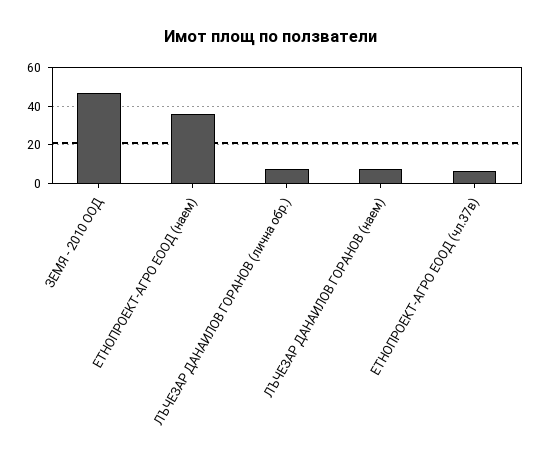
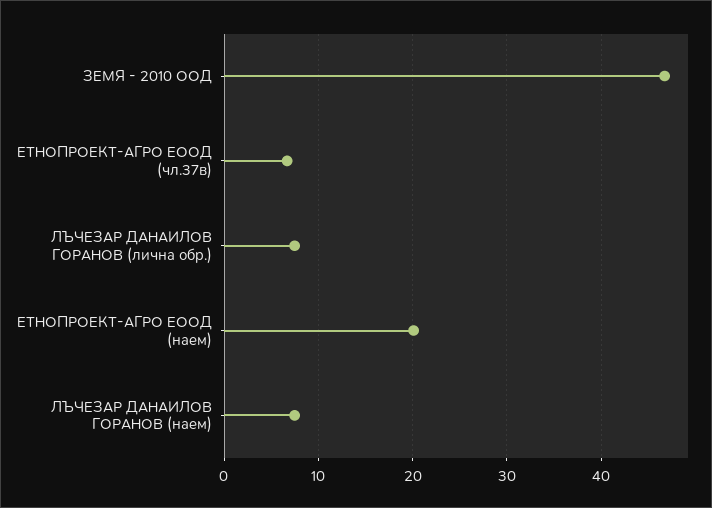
  {
    "ЗЕМЯ - 2010 ООД": 47,
-   "ЕТНОПРОЕКТ-АГРО ЕООД (наем)": 35,
+   "ЕТНОПРОЕКТ-АГРО ЕООД (наем)": 20,
    "ЛЪЧЕЗАР ДАНАИЛОВ ГОРАНОВ (лична обр.)": 7,
    "ЛЪЧЕЗАР ДАНАИЛОВ ГОРАНОВ (наем)": 7,
    "ЕТНОПРОЕКТ-АГРО ЕООД (чл.37в)": 7
  }

